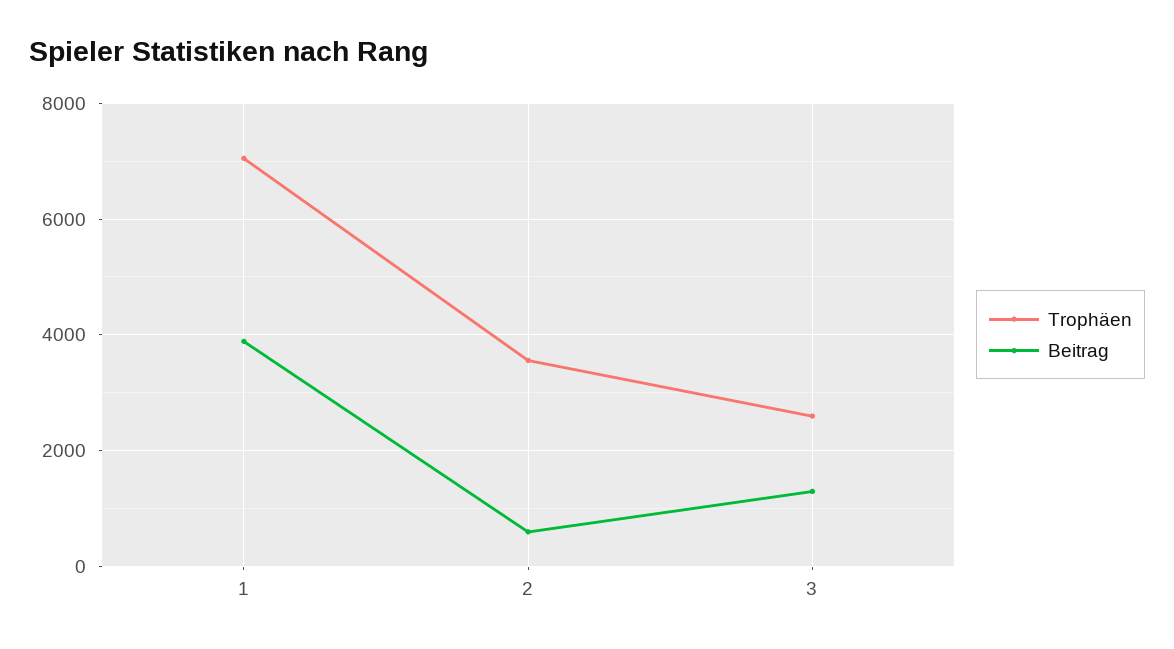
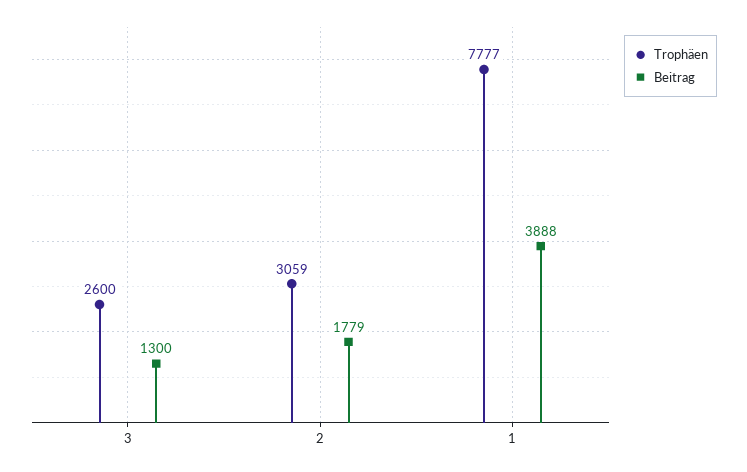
  {
    "Trophäen": {
-     "1": 7000,
+     "1": 7777,
-     "2": 3600,
+     "2": 3059,
      "3": 2600
    },
    "Beitrag": {
      "1": 3888,
-     "2": 600,
+     "2": 1779,
      "3": 1300
    }
  }

